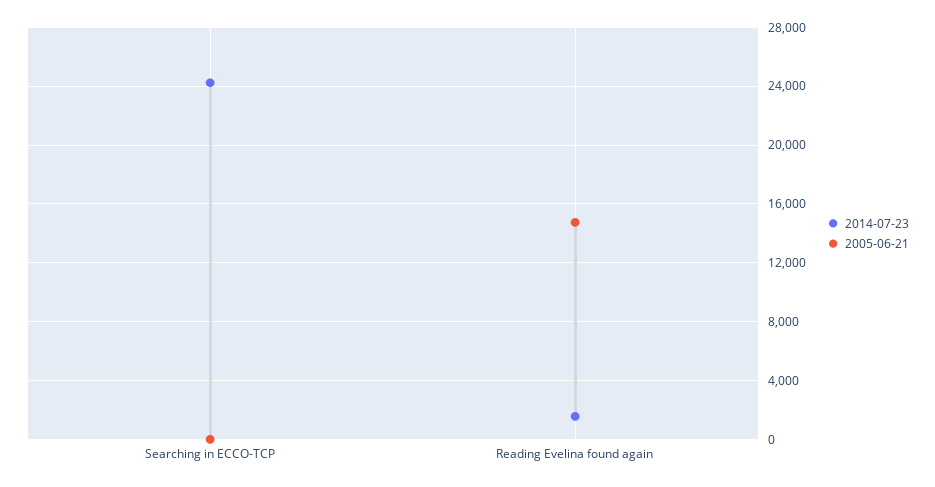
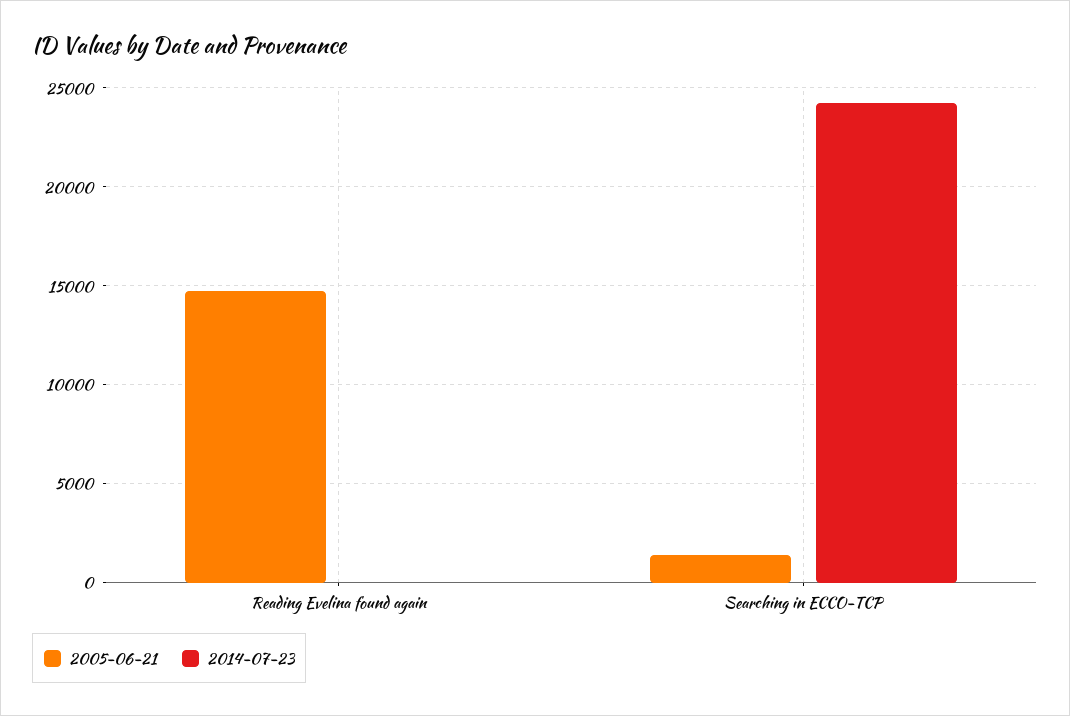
  {
    "2014-07-23": {
      "Searching in ECCO-TCP": 24000,
-     "Reading Evelina found again": 1500
+     "Reading Evelina found again": 0
    },
    "2005-06-21": {
-     "Searching in ECCO-TCP": 0,
+     "Searching in ECCO-TCP": 1500,
      "Reading Evelina found again": 15000
    }
  }

